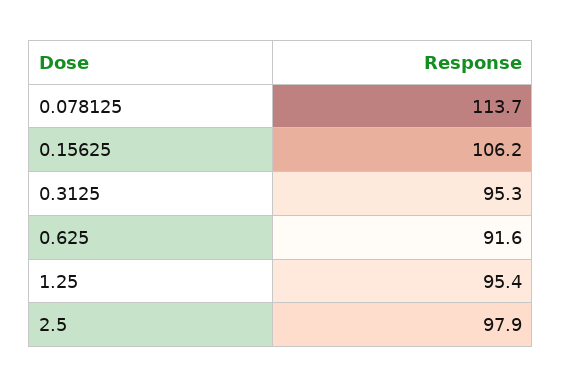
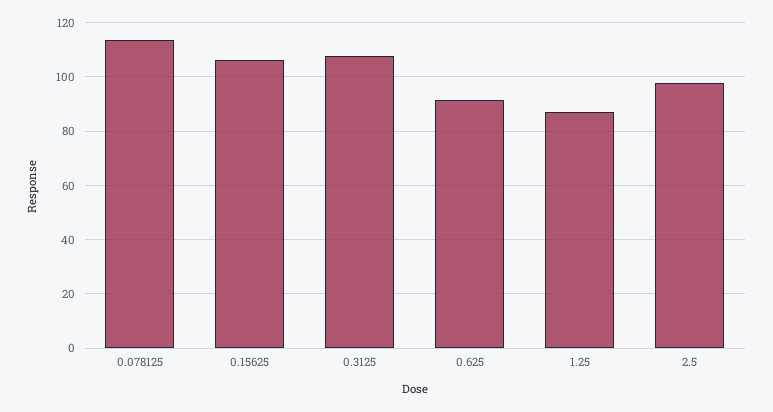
  {
    "0.078125": 113.7,
    "0.15625": 106.2,
-   "0.3125": 95.3,
+   "0.3125": 107.5,
    "0.625": 91.6,
-   "1.25": 95.4,
+   "1.25": 87.5,
    "2.5": 97.9
  }

